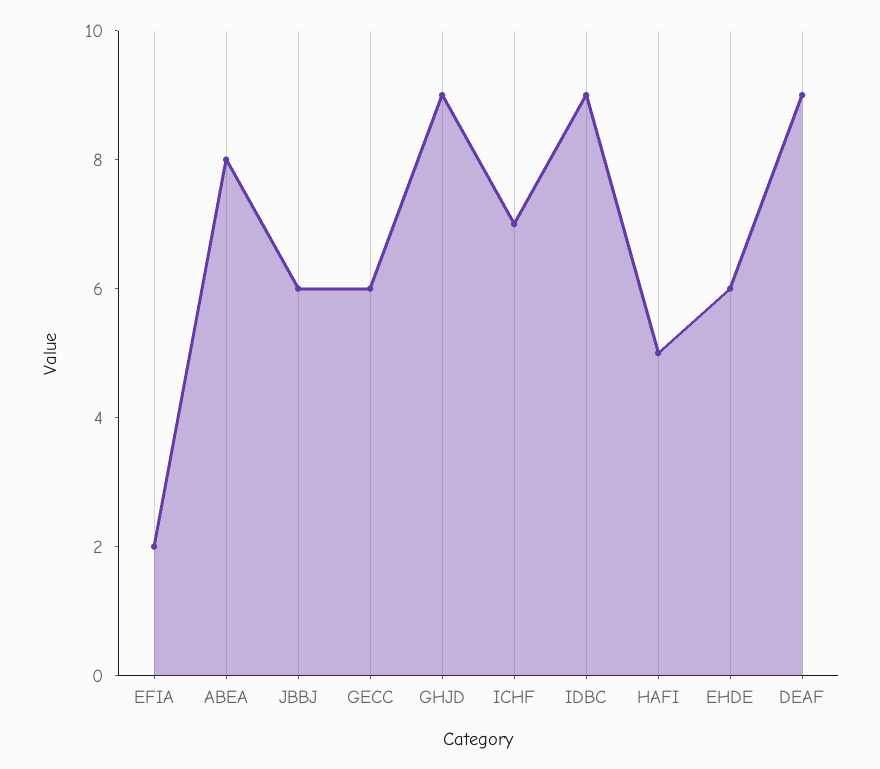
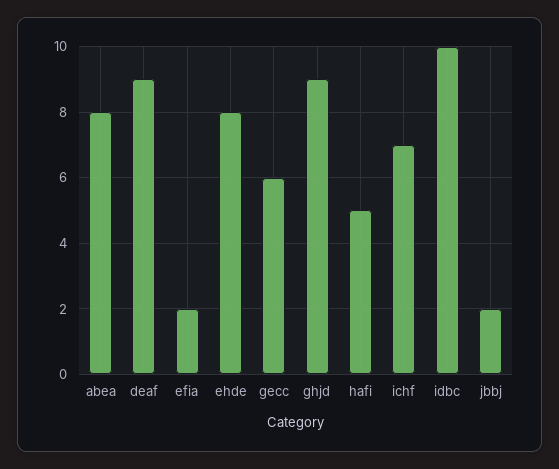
  {
    "EFIA": 2,
    "ABEA": 8,
-   "JBBJ": 6,
+   "JBBJ": 2,
    "GECC": 6,
    "GHJD": 9,
    "ICHF": 7,
-   "IDBC": 9,
+   "IDBC": 10,
    "HAFI": 5,
-   "EHDE": 6,
+   "EHDE": 8,
    "DEAF": 9
  }

